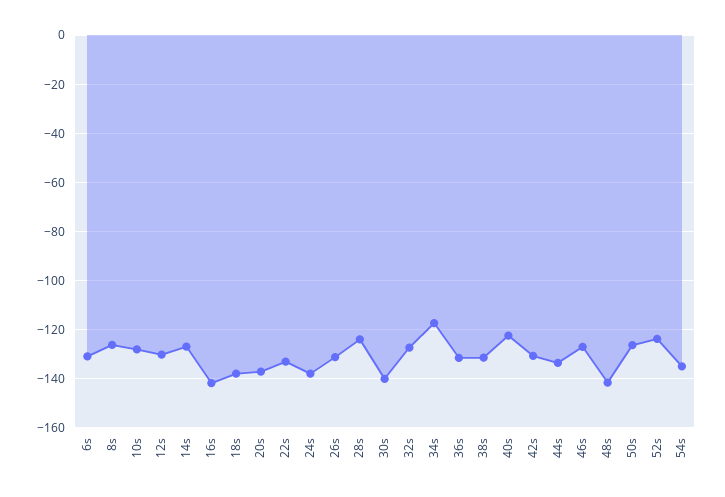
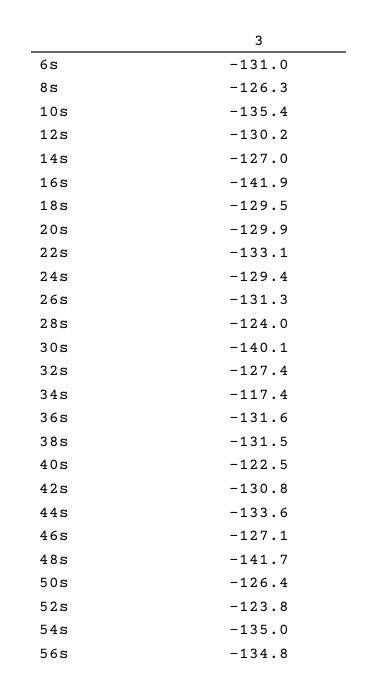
  {
    "6s": -131,
    "8s": -126.3,
-   "10s": -127.5,
+   "10s": -135.4,
    "12s": -130.2,
    "14s": -127,
    "16s": -141.9,
-   "18s": -137.5,
+   "18s": -129.5,
-   "20s": -137.5,
+   "20s": -129.9,
    "22s": -133.1,
-   "24s": -137.5,
+   "24s": -129.4,
    "26s": -131.3,
    "28s": -124,
    "30s": -140.1,
    "32s": -127.4,
    "34s": -117.4,
    "36s": -131.6,
    "38s": -131.5,
    "40s": -122.5,
    "42s": -130.8,
    "44s": -133.6,
    "46s": -127.1,
    "48s": -141.7,
    "50s": -126.4,
    "52s": -123.8,
-   "54s": -135
+   "54s": -135,
+   "56s": -134.8
  }

